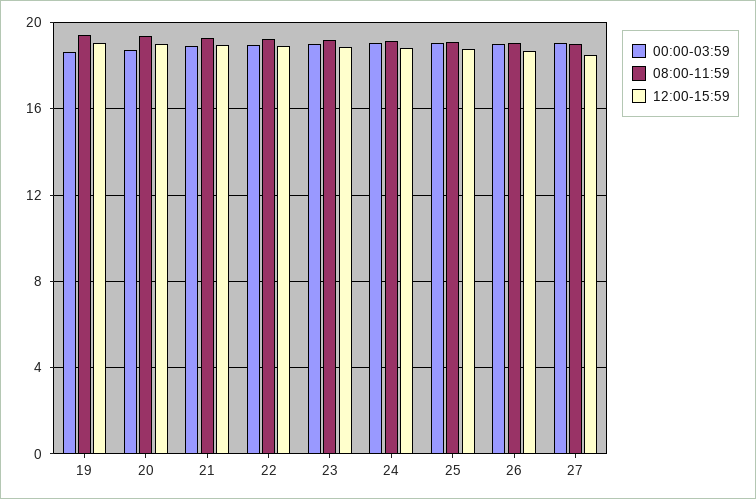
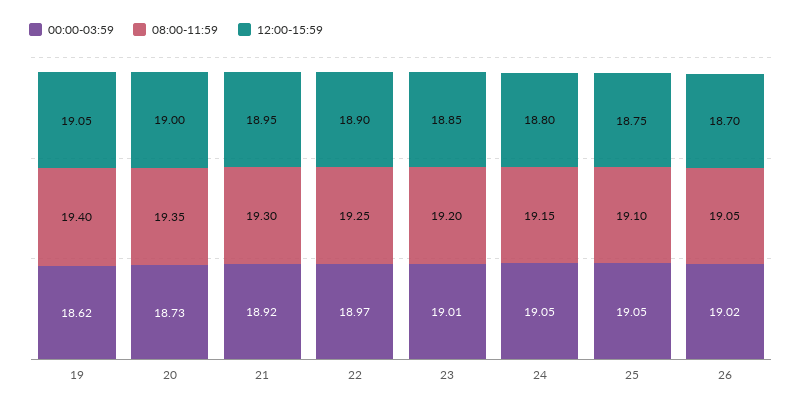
  {
    "00:00-03:59": {
      "19": 18.62,
      "20": 18.73,
      "21": 18.92,
      "22": 18.97,
      "23": 19.01,
      "24": 19.05,
      "25": 19.05,
-     "26": 19.02,
+     "26": 19.02
-     "27": 19
    },
    "08:00-11:59": {
      "19": 19.4,
      "20": 19.35,
      "21": 19.3,
      "22": 19.25,
      "23": 19.2,
      "24": 19.15,
      "25": 19.1,
-     "26": 19.05,
+     "26": 19.05
-     "27": 19
    },
    "12:00-15:59": {
      "19": 19.05,
      "20": 19,
      "21": 18.95,
      "22": 18.9,
      "23": 18.85,
      "24": 18.8,
      "25": 18.75,
-     "26": 18.7,
+     "26": 18.7
-     "27": 18.5
    }
  }

